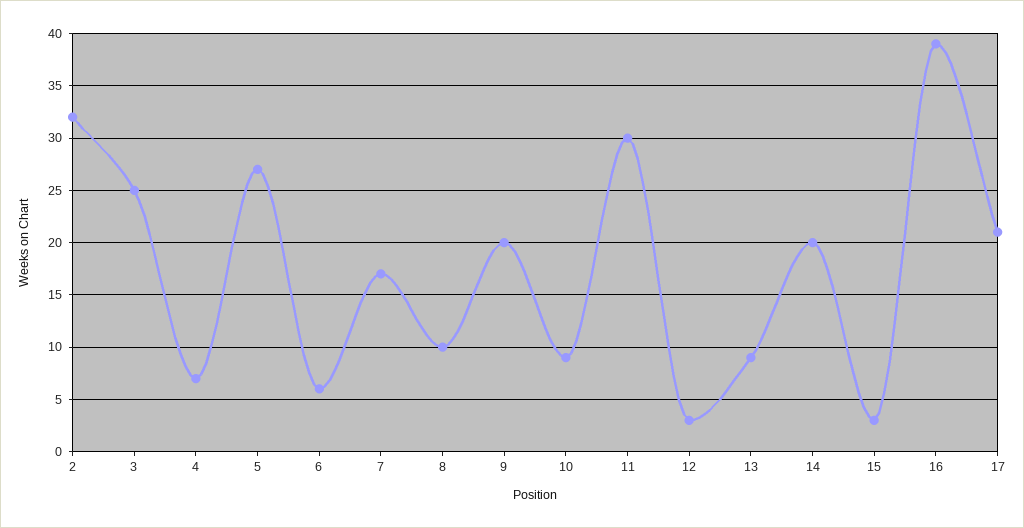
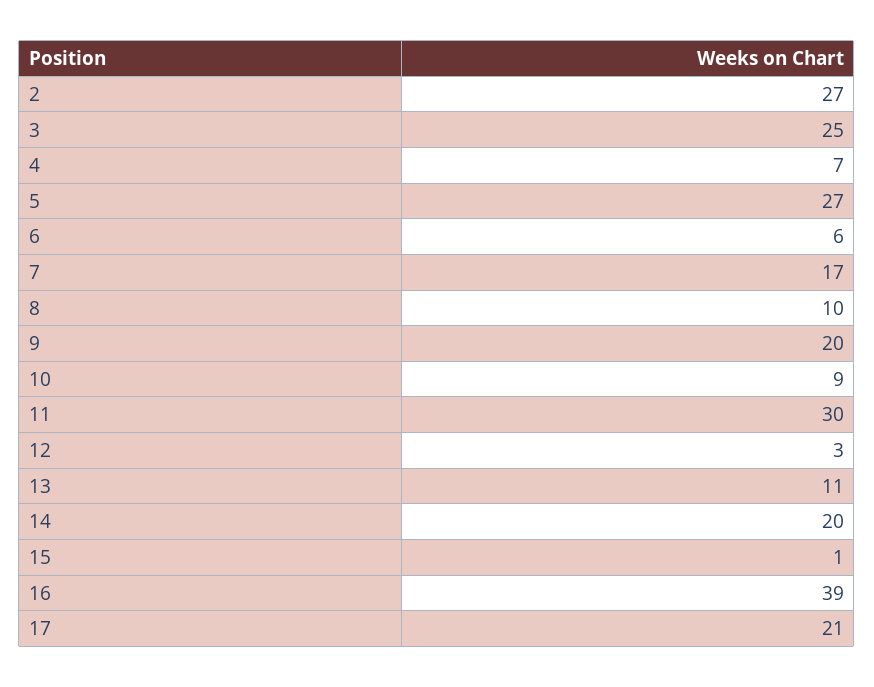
  {
-   "2": 32,
+   "2": 27,
    "3": 25,
    "4": 7,
    "5": 27,
    "6": 6,
    "7": 17,
    "8": 10,
    "9": 20,
    "10": 9,
    "11": 30,
    "12": 3,
-   "13": 9,
+   "13": 11,
    "14": 20,
-   "15": 3,
+   "15": 1,
    "16": 39,
    "17": 21
  }

